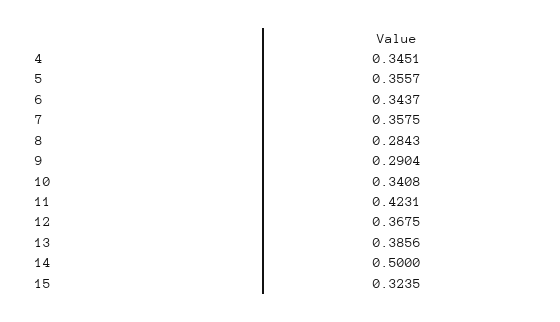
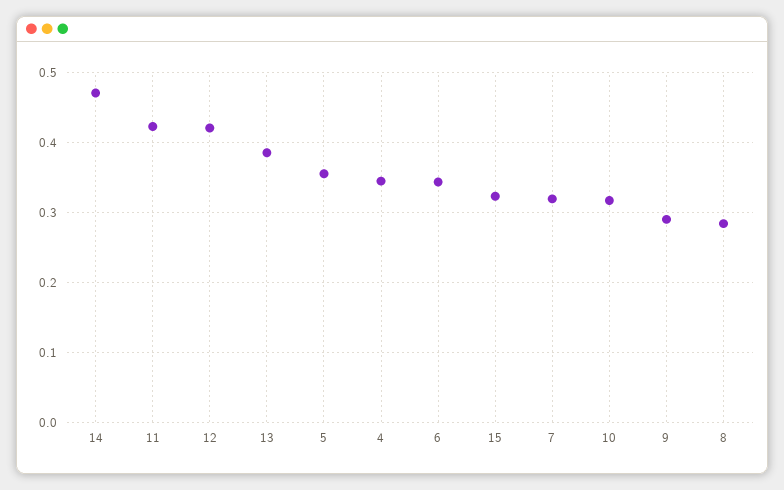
  {
    "4": 0.3451,
    "5": 0.3557,
    "6": 0.3437,
-   "7": 0.3575,
+   "7": 0.32,
    "8": 0.2843,
    "9": 0.2904,
-   "10": 0.3408,
+   "10": 0.32,
    "11": 0.4231,
-   "12": 0.3675,
+   "12": 0.42,
    "13": 0.3856,
-   "14": 0.5,
+   "14": 0.47,
    "15": 0.3235
  }

